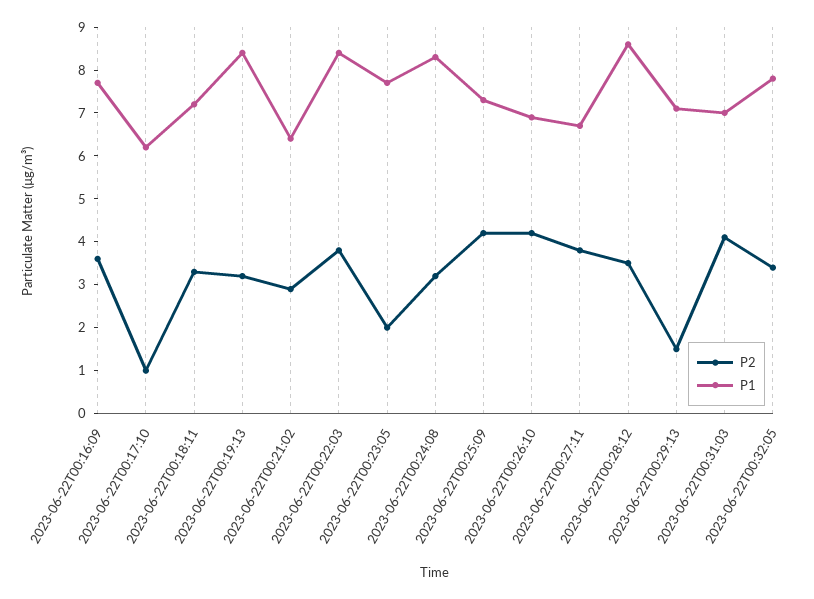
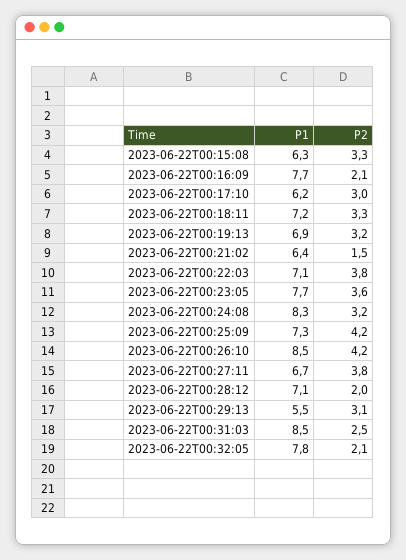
  {
    "P2": {
-     "2023-06-22T00:16:09": 3.5,
+     "2023-06-22T00:16:09": 2.1,
-     "2023-06-22T00:17:10": 1,
+     "2023-06-22T00:17:10": 3,
      "2023-06-22T00:18:11": 3.3,
      "2023-06-22T00:19:13": 3.2,
-     "2023-06-22T00:21:02": 3,
+     "2023-06-22T00:21:02": 1.5,
      "2023-06-22T00:22:03": 3.8,
-     "2023-06-22T00:23:05": 2,
+     "2023-06-22T00:23:05": 3.6,
      "2023-06-22T00:24:08": 3.2,
      "2023-06-22T00:25:09": 4.2,
      "2023-06-22T00:26:10": 4.2,
      "2023-06-22T00:27:11": 3.8,
-     "2023-06-22T00:28:12": 3.5,
+     "2023-06-22T00:28:12": 2,
-     "2023-06-22T00:29:13": 1.5,
+     "2023-06-22T00:29:13": 3.1,
-     "2023-06-22T00:31:03": 4,
+     "2023-06-22T00:31:03": 2.5,
-     "2023-06-22T00:32:05": 3.5
+     "2023-06-22T00:32:05": 2.1,
+     "2023-06-22T00:15:08": 3.3
    },
    "P1": {
      "2023-06-22T00:16:09": 7.7,
      "2023-06-22T00:17:10": 6.2,
      "2023-06-22T00:18:11": 7.2,
-     "2023-06-22T00:19:13": 8.5,
+     "2023-06-22T00:19:13": 6.9,
      "2023-06-22T00:21:02": 6.4,
-     "2023-06-22T00:22:03": 8.5,
+     "2023-06-22T00:22:03": 7.1,
      "2023-06-22T00:23:05": 7.7,
      "2023-06-22T00:24:08": 8.3,
      "2023-06-22T00:25:09": 7.3,
-     "2023-06-22T00:26:10": 7,
+     "2023-06-22T00:26:10": 8.5,
      "2023-06-22T00:27:11": 6.7,
-     "2023-06-22T00:28:12": 8.5,
+     "2023-06-22T00:28:12": 7.1,
-     "2023-06-22T00:29:13": 7,
+     "2023-06-22T00:29:13": 5.5,
-     "2023-06-22T00:31:03": 7,
+     "2023-06-22T00:31:03": 8.5,
-     "2023-06-22T00:32:05": 7.8
+     "2023-06-22T00:32:05": 7.8,
+     "2023-06-22T00:15:08": 6.3
    }
  }

